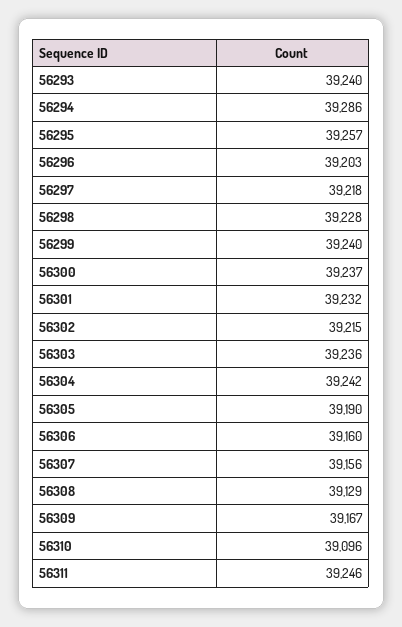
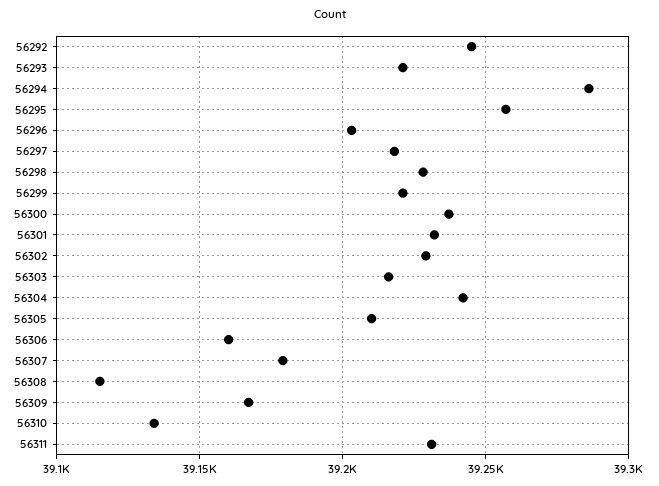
  {
-   "56293": 39240,
+   "56293": 39220,
    "56294": 39286,
    "56295": 39257,
    "56296": 39203,
    "56297": 39218,
    "56298": 39228,
-   "56299": 39240,
+   "56299": 39220,
    "56300": 39237,
    "56301": 39232,
-   "56302": 39215,
+   "56302": 39230,
-   "56303": 39236,
+   "56303": 39215,
    "56304": 39242,
-   "56305": 39190,
+   "56305": 39210,
    "56306": 39160,
-   "56307": 39156,
+   "56307": 39180,
-   "56308": 39129,
+   "56308": 39115,
    "56309": 39167,
-   "56310": 39096,
+   "56310": 39135,
-   "56311": 39246
+   "56311": 39230,
+   "56292": 39245
  }

